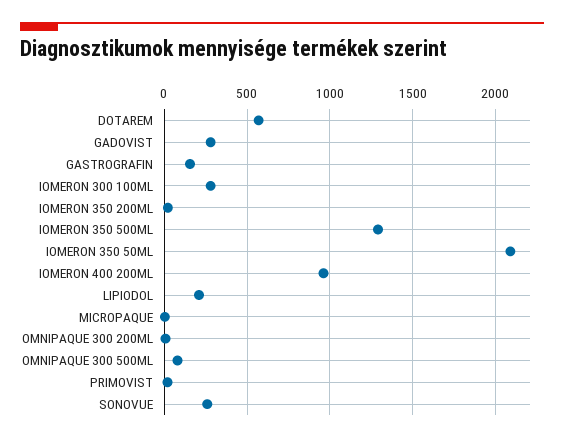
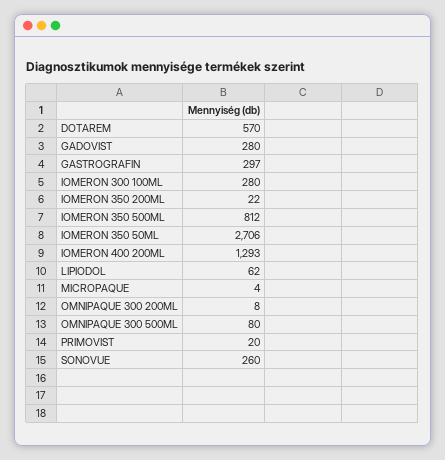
  {
    "DOTAREM": 570,
    "GADOVIST": 280,
-   "GASTROGRAFIN": 150,
+   "GASTROGRAFIN": 297,
    "IOMERON 300 100ML": 280,
    "IOMERON 350 200ML": 22,
-   "IOMERON 350 500ML": 1300,
+   "IOMERON 350 500ML": 812,
-   "IOMERON 350 50ML": 2100,
+   "IOMERON 350 50ML": 2706,
-   "IOMERON 400 200ML": 950,
+   "IOMERON 400 200ML": 1293,
-   "LIPIODOL": 200,
+   "LIPIODOL": 62,
    "MICROPAQUE": 4,
    "OMNIPAQUE 300 200ML": 8,
    "OMNIPAQUE 300 500ML": 80,
    "PRIMOVIST": 20,
    "SONOVUE": 260
  }

